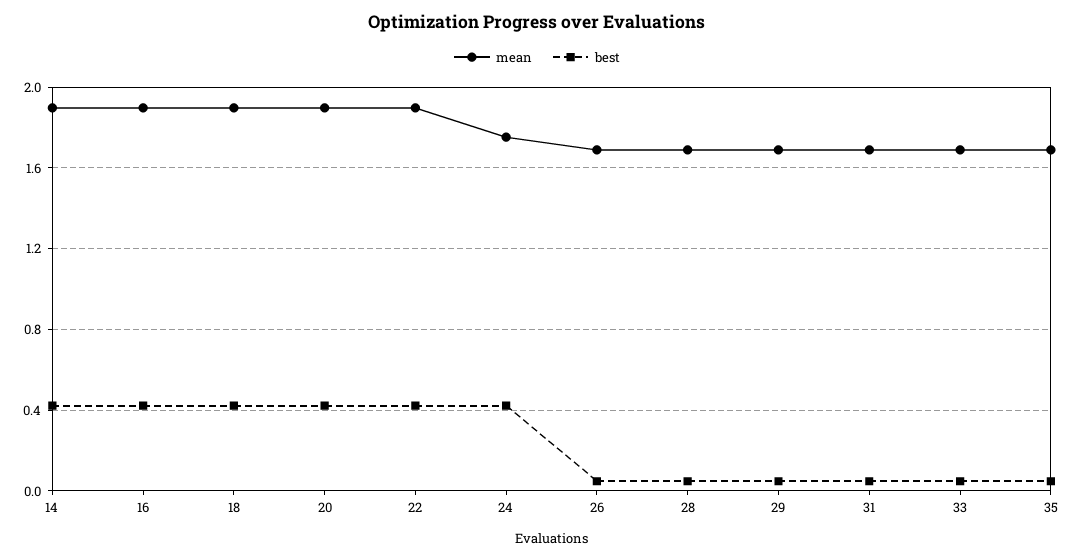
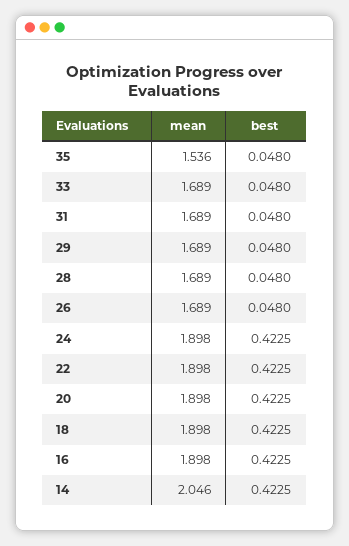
  {
    "mean": {
-     "14": 1.9,
+     "14": 2.046,
      "16": 1.898,
      "18": 1.898,
      "20": 1.898,
      "22": 1.898,
-     "24": 1.75,
+     "24": 1.898,
      "26": 1.689,
      "28": 1.689,
      "29": 1.689,
      "31": 1.689,
      "33": 1.689,
-     "35": 1.7
+     "35": 1.536
    },
    "best": {
      "14": 0.4225,
      "16": 0.4225,
      "18": 0.4225,
      "20": 0.4225,
      "22": 0.4225,
      "24": 0.4225,
      "26": 0.048,
      "28": 0.048,
      "29": 0.048,
      "31": 0.048,
      "33": 0.048,
      "35": 0.048
    }
  }

